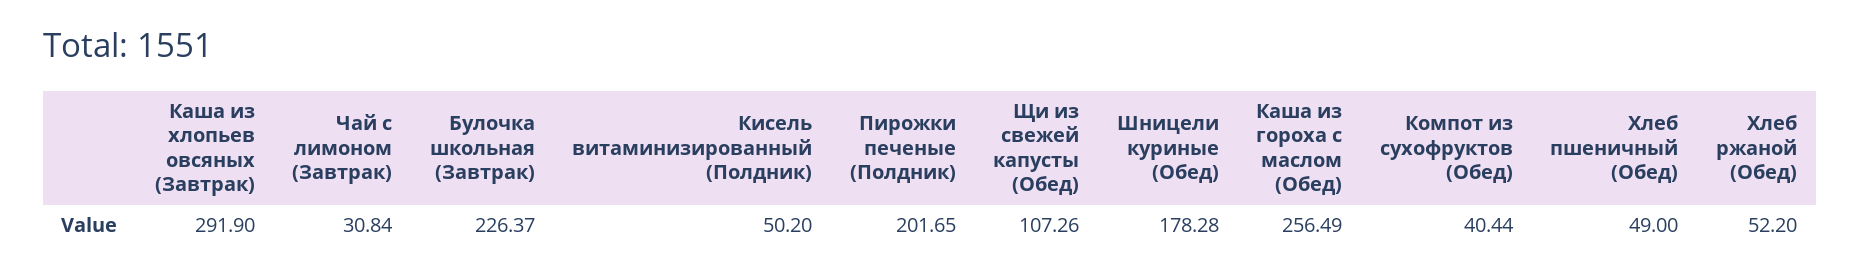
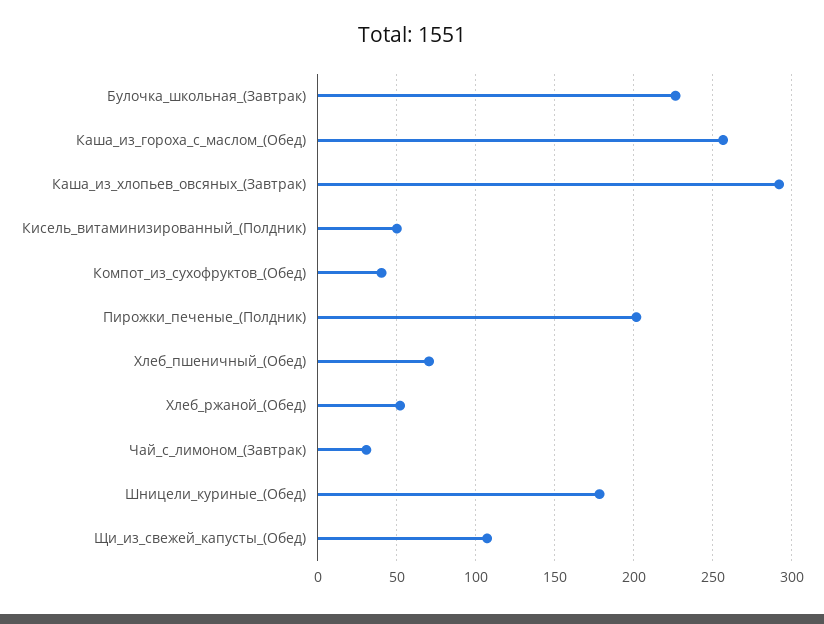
  {
    "Каша из хлопьев овсяных (Завтрак)": 291.9,
    "Чай с лимоном (Завтрак)": 30.84,
    "Булочка школьная (Завтрак)": 226.37,
    "Кисель витаминизированный (Полдник)": 50.2,
    "Пирожки печеные (Полдник)": 201.65,
    "Щи из свежей капусты (Обед)": 107.26,
    "Шницели куриные (Обед)": 178.28,
    "Каша из гороха с маслом (Обед)": 256.49,
    "Компот из сухофруктов (Обед)": 40.44,
-   "Хлеб пшеничный (Обед)": 49,
+   "Хлеб пшеничный (Обед)": 70,
    "Хлеб ржаной (Обед)": 52.2
  }

